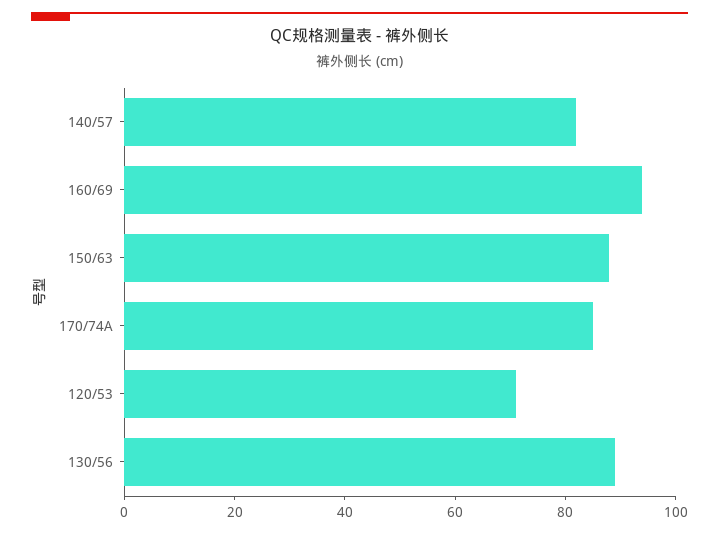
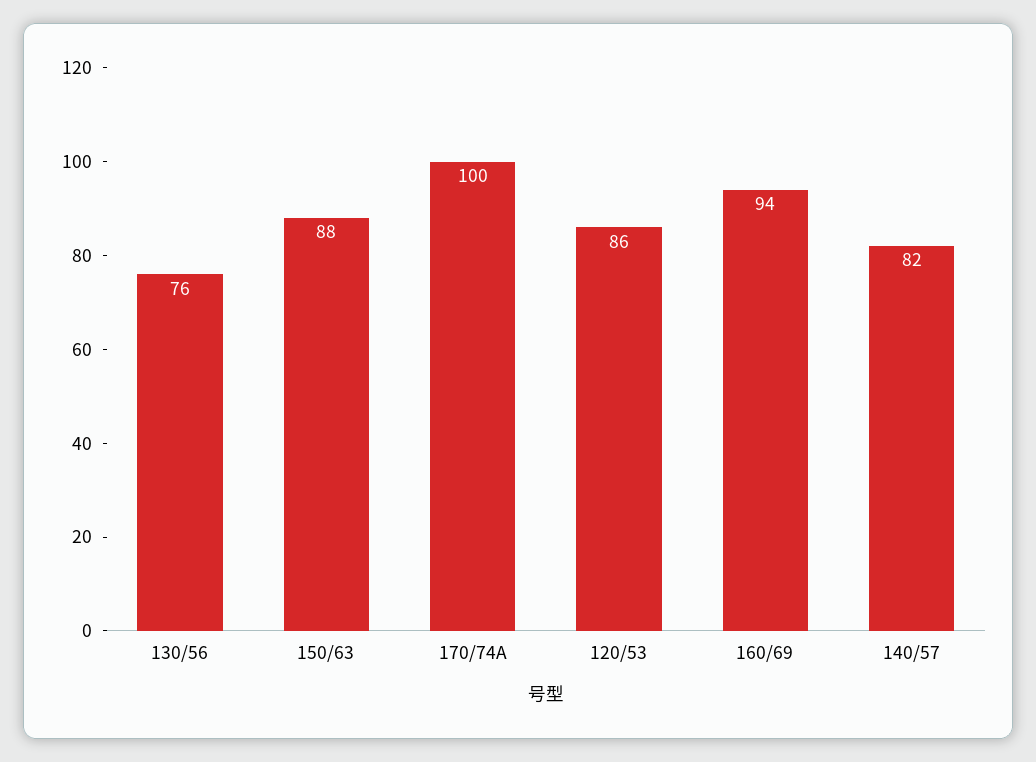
  {
    "140/57": 82,
    "160/69": 94,
    "150/63": 88,
-   "170/74A": 85,
+   "170/74A": 100,
-   "120/53": 70,
+   "120/53": 86,
-   "130/56": 90
+   "130/56": 76
  }

